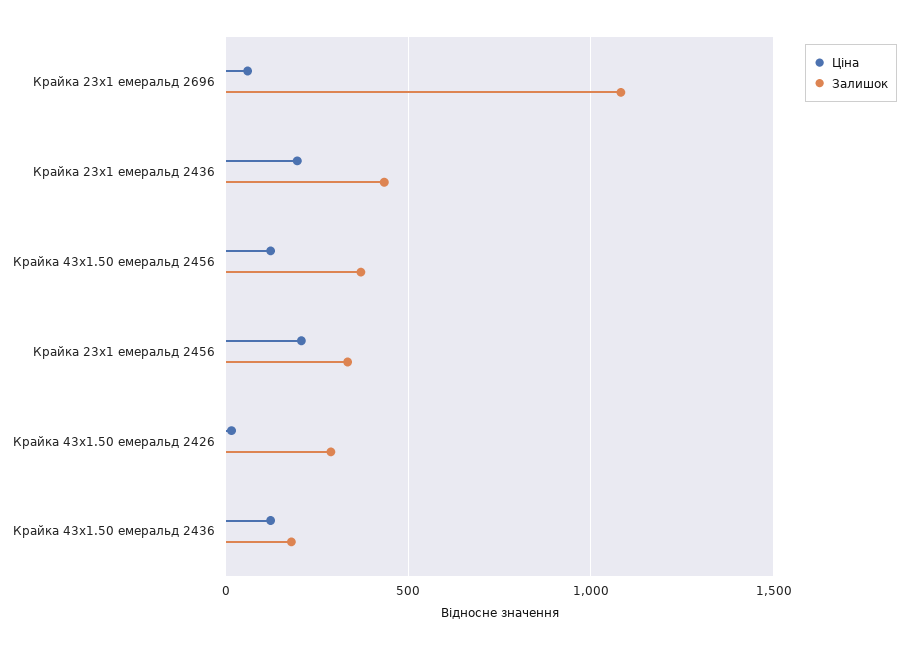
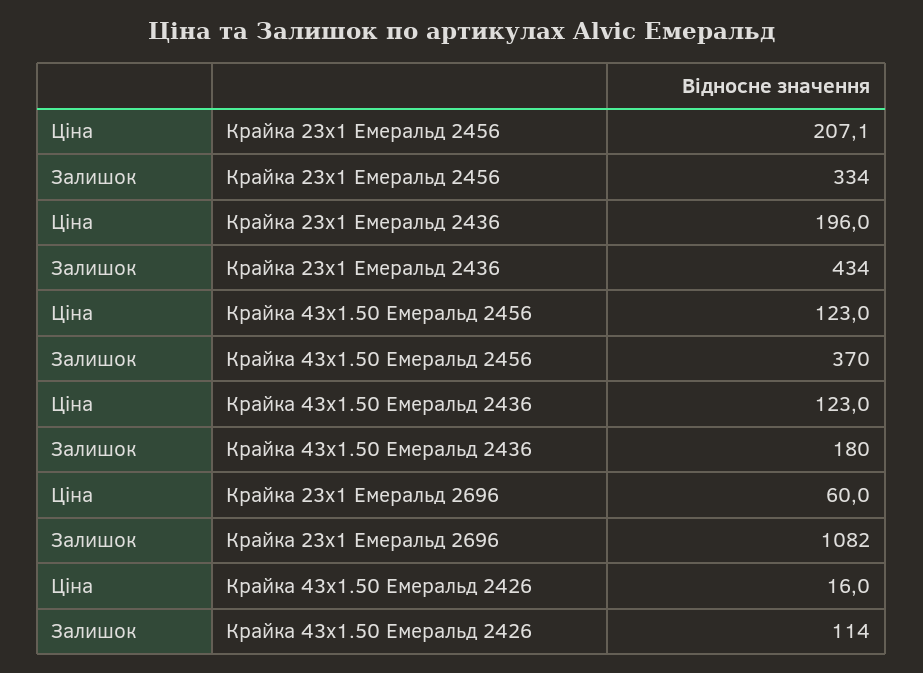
  {
    "Ціна": {
      "Крайка 23x1 емеральд 2696": 60,
      "Крайка 23x1 емеральд 2436": 196,
      "Крайка 43x1.50 емеральд 2456": 123,
      "Крайка 23x1 емеральд 2456": 207.1,
      "Крайка 43x1.50 емеральд 2426": 16,
      "Крайка 43x1.50 емеральд 2436": 123
    },
    "Залишок": {
      "Крайка 23x1 емеральд 2696": 1082,
      "Крайка 23x1 емеральд 2436": 434,
      "Крайка 43x1.50 емеральд 2456": 370,
      "Крайка 23x1 емеральд 2456": 334,
-     "Крайка 43x1.50 емеральд 2426": 300,
+     "Крайка 43x1.50 емеральд 2426": 114,
      "Крайка 43x1.50 емеральд 2436": 180
    }
  }

